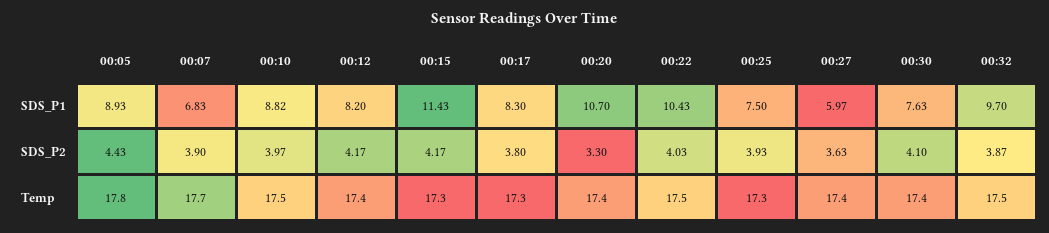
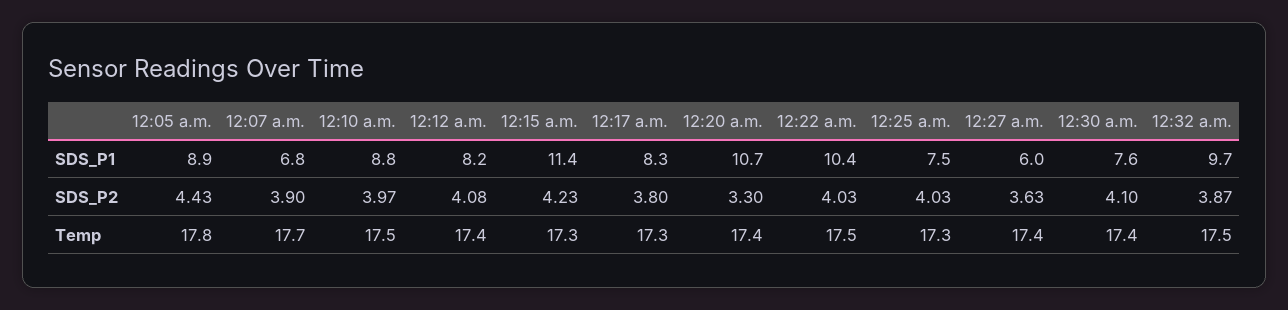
  {
    "00:05": {
      "SDS_P1": 8.93,
      "SDS_P2": 4.43,
      "Temp": 17.8
    },
    "00:07": {
      "SDS_P1": 6.83,
      "SDS_P2": 3.9,
      "Temp": 17.7
    },
    "00:10": {
      "SDS_P1": 8.82,
      "SDS_P2": 3.97,
      "Temp": 17.5
    },
    "00:12": {
      "SDS_P1": 8.2,
-     "SDS_P2": 4.17,
+     "SDS_P2": 4.08,
      "Temp": 17.4
    },
    "00:15": {
      "SDS_P1": 11.43,
-     "SDS_P2": 4.17,
+     "SDS_P2": 4.23,
      "Temp": 17.3
    },
    "00:17": {
      "SDS_P1": 8.3,
      "SDS_P2": 3.8,
      "Temp": 17.3
    },
    "00:20": {
      "SDS_P1": 10.7,
      "SDS_P2": 3.3,
      "Temp": 17.4
    },
    "00:22": {
      "SDS_P1": 10.43,
      "SDS_P2": 4.03,
      "Temp": 17.5
    },
    "00:25": {
      "SDS_P1": 7.5,
-     "SDS_P2": 3.93,
+     "SDS_P2": 4.03,
      "Temp": 17.3
    },
    "00:27": {
      "SDS_P1": 5.97,
      "SDS_P2": 3.63,
      "Temp": 17.4
    },
    "00:30": {
      "SDS_P1": 7.63,
      "SDS_P2": 4.1,
      "Temp": 17.4
    },
    "00:32": {
      "SDS_P1": 9.7,
      "SDS_P2": 3.87,
      "Temp": 17.5
    }
  }

